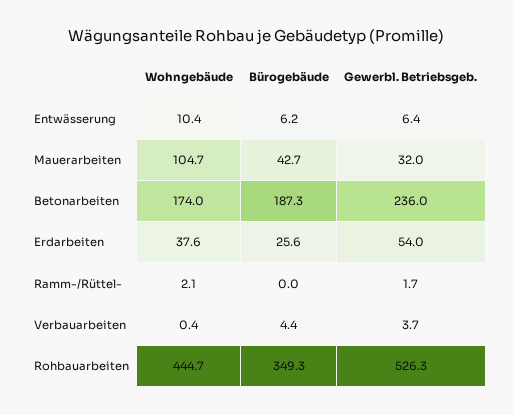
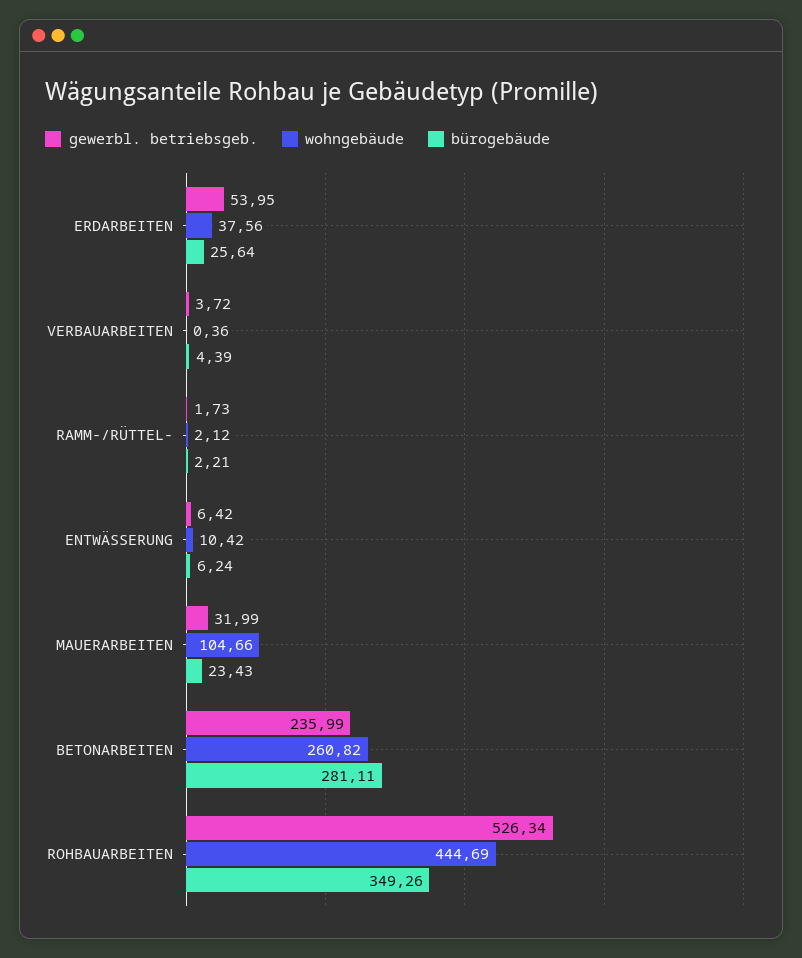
  {
    "Wohngebäude": {
      "Entwässerung": 10.42,
      "Mauerarbeiten": 104.66,
-     "Betonarbeiten": 174,
+     "Betonarbeiten": 260.82,
      "Erdarbeiten": 37.56,
      "Ramm-/Rüttel-": 2.12,
      "Verbauarbeiten": 0.36,
      "Rohbauarbeiten": 444.69
    },
    "Bürogebäude": {
      "Entwässerung": 6.24,
-     "Mauerarbeiten": 42.7,
+     "Mauerarbeiten": 23.43,
-     "Betonarbeiten": 187.3,
+     "Betonarbeiten": 281.11,
      "Erdarbeiten": 25.64,
-     "Ramm-/Rüttel-": 0,
+     "Ramm-/Rüttel-": 2.21,
      "Verbauarbeiten": 4.39,
      "Rohbauarbeiten": 349.26
    },
    "Gewerbl. Betriebsgeb.": {
      "Entwässerung": 6.42,
      "Mauerarbeiten": 31.99,
      "Betonarbeiten": 235.99,
      "Erdarbeiten": 53.95,
      "Ramm-/Rüttel-": 1.73,
      "Verbauarbeiten": 3.72,
      "Rohbauarbeiten": 526.34
    }
  }

